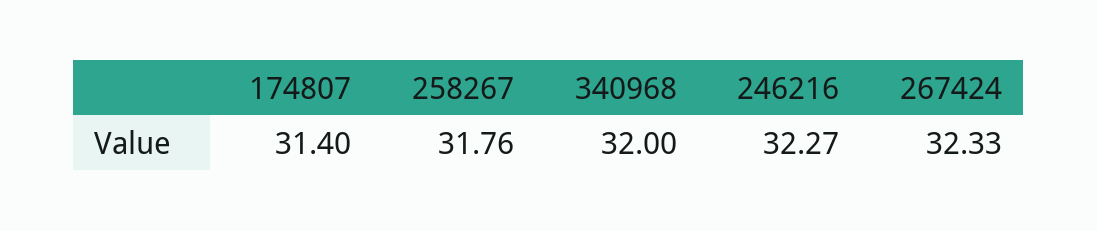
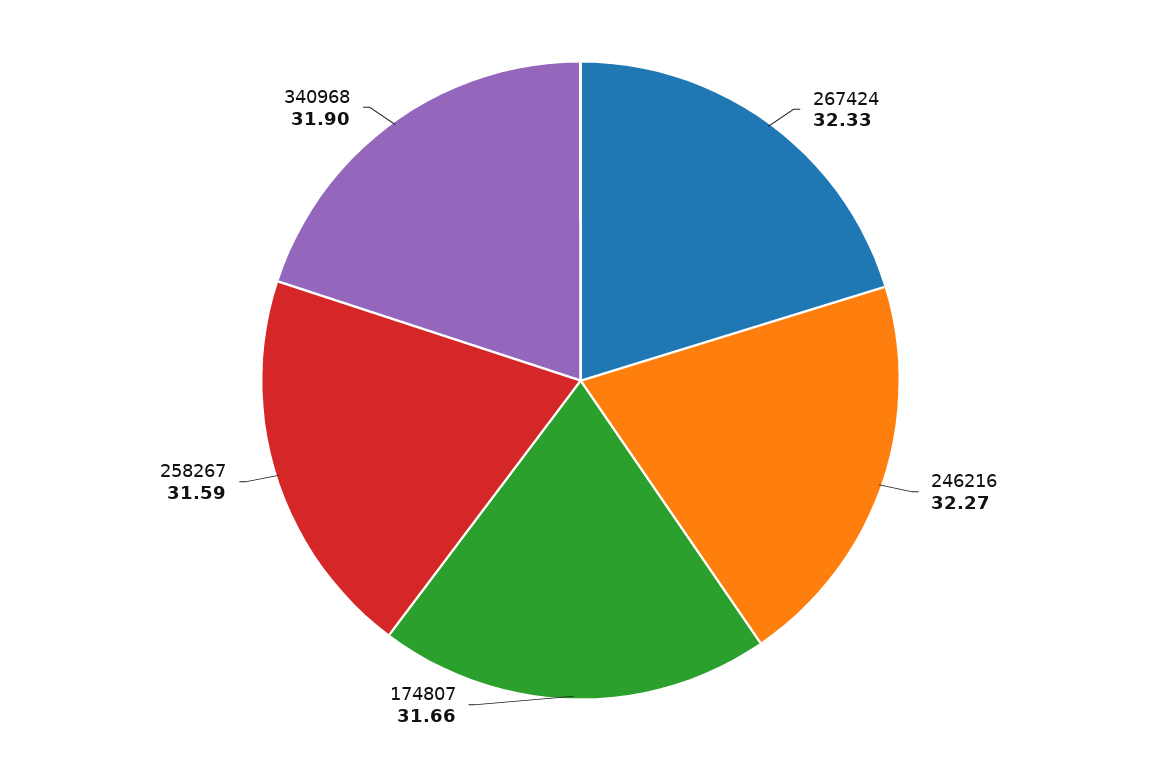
  {
-   "174807": 31.4,
+   "174807": 31.66,
-   "258267": 31.76,
+   "258267": 31.59,
-   "340968": 32,
+   "340968": 31.9,
    "246216": 32.27,
    "267424": 32.33
  }

